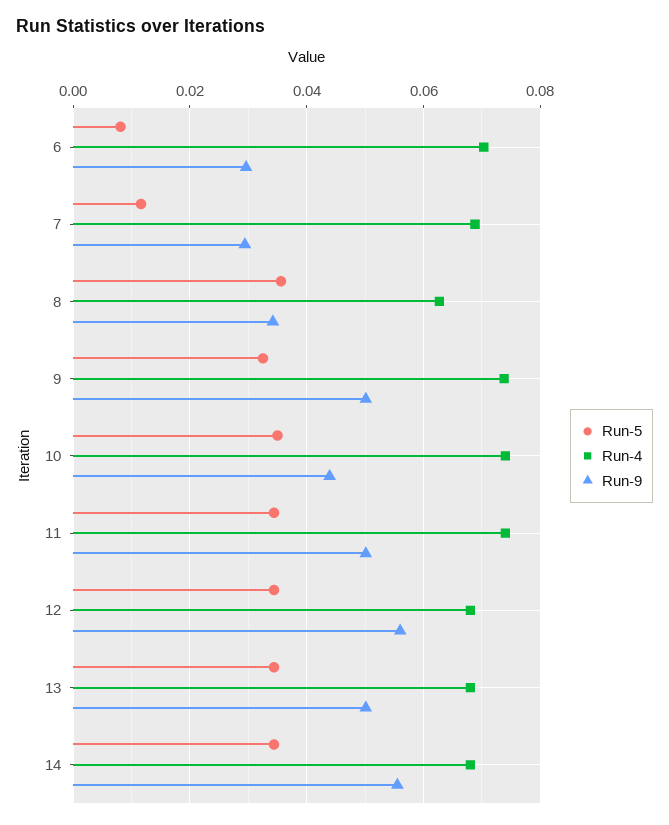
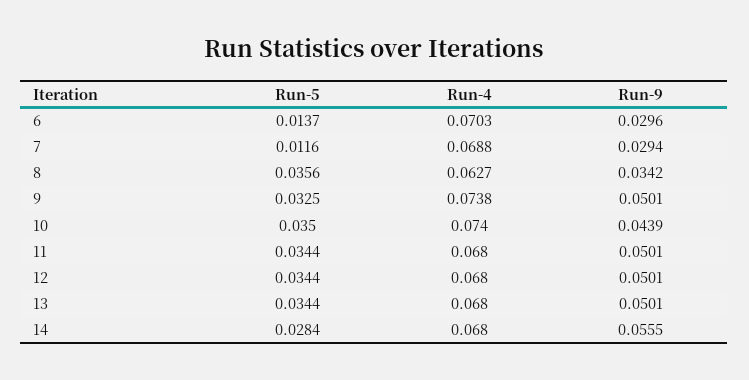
  {
    "Run-5": {
-     "6": 0.008,
+     "6": 0.0137,
      "7": 0.0116,
      "8": 0.0356,
      "9": 0.0325,
      "10": 0.035,
      "11": 0.0344,
      "12": 0.0344,
      "13": 0.0344,
-     "14": 0.034
+     "14": 0.0284
    },
    "Run-4": {
      "6": 0.0703,
      "7": 0.0688,
      "8": 0.0627,
      "9": 0.0738,
      "10": 0.074,
-     "11": 0.074,
+     "11": 0.068,
      "12": 0.068,
      "13": 0.068,
      "14": 0.068
    },
    "Run-9": {
      "6": 0.0296,
      "7": 0.0294,
      "8": 0.0342,
      "9": 0.0501,
      "10": 0.0439,
      "11": 0.0501,
-     "12": 0.056,
+     "12": 0.0501,
      "13": 0.0501,
      "14": 0.0555
    }
  }

